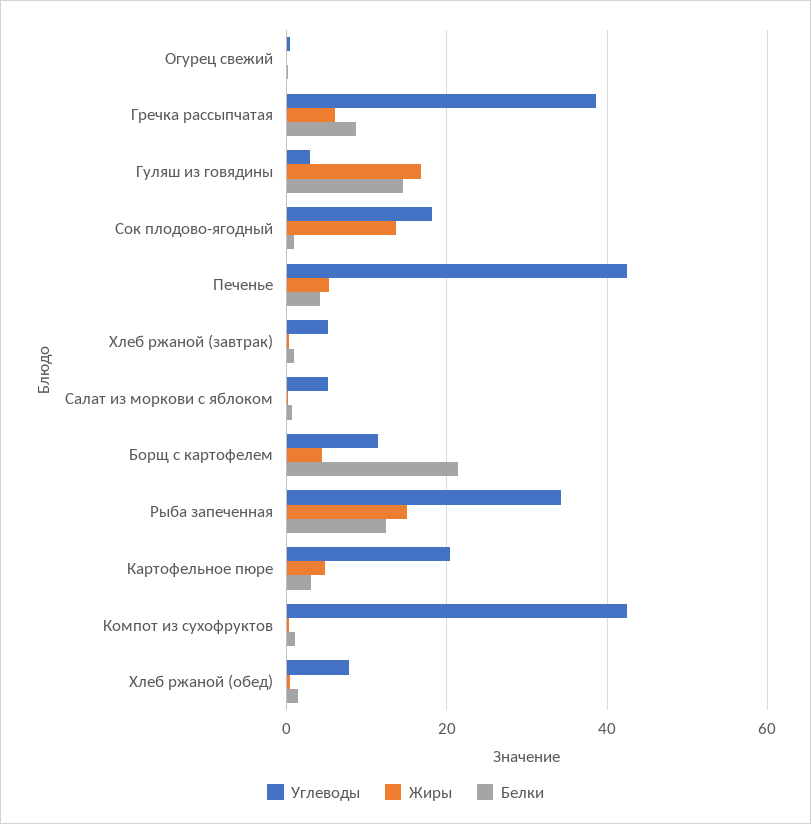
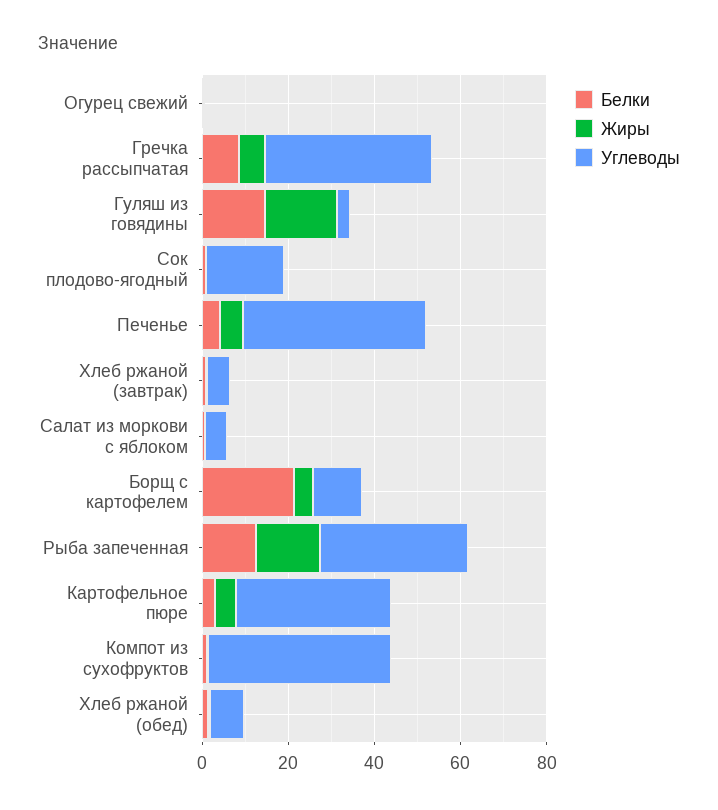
  {
    "Углеводы": {
      "Огурец свежий": 0,
      "Гречка рассыпчатая": 38,
      "Гуляш из говядины": 2,
      "Сок плодово-ягодный": 18,
      "Печенье": 42,
      "Хлеб ржаной (завтрак)": 6,
      "Салат из моркови с яблоком": 6,
      "Борщ с картофелем": 12,
      "Рыба запеченная": 34,
-     "Картофельное пюре": 20,
+     "Картофельное пюре": 35,
      "Компот из сухофруктов": 42,
      "Хлеб ржаной (обед)": 8
    },
    "Жиры": {
      "Огурец свежий": 0,
      "Гречка рассыпчатая": 6,
      "Гуляш из говядины": 16,
-     "Сок плодово-ягодный": 14,
+     "Сок плодово-ягодный": 0,
      "Печенье": 6,
      "Хлеб ржаной (завтрак)": 0,
      "Салат из моркови с яблоком": 0,
      "Борщ с картофелем": 4,
      "Рыба запеченная": 16,
      "Картофельное пюре": 4,
      "Компот из сухофруктов": 0,
      "Хлеб ржаной (обед)": 0
    },
    "Белки": {
      "Огурец свежий": 0,
      "Гречка рассыпчатая": 8,
      "Гуляш из говядины": 14,
      "Сок плодово-ягодный": 0,
      "Печенье": 4,
      "Хлеб ржаной (завтрак)": 0,
      "Салат из моркови с яблоком": 0,
      "Борщ с картофелем": 22,
      "Рыба запеченная": 12,
      "Картофельное пюре": 4,
      "Компот из сухофруктов": 2,
      "Хлеб ржаной (обед)": 2
    }
  }

